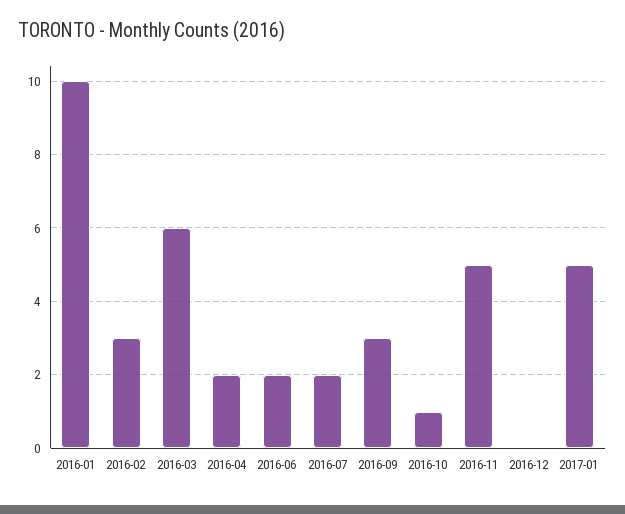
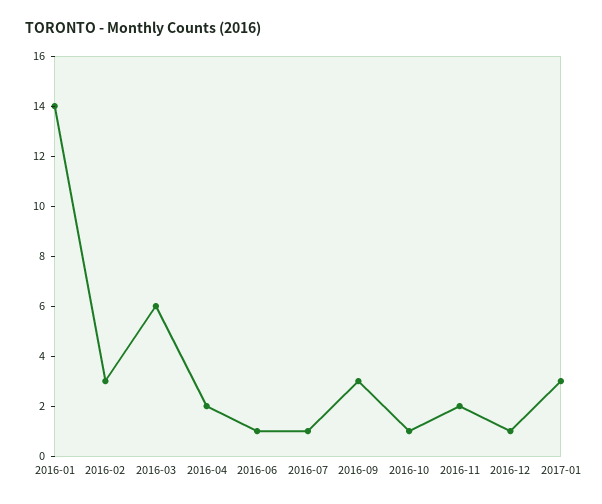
  {
-   "2016-01": 10,
+   "2016-01": 14,
    "2016-02": 3,
    "2016-03": 6,
    "2016-04": 2,
-   "2016-06": 2,
+   "2016-06": 1,
-   "2016-07": 2,
+   "2016-07": 1,
    "2016-09": 3,
    "2016-10": 1,
-   "2016-11": 5,
+   "2016-11": 2,
-   "2016-12": 0,
+   "2016-12": 1,
-   "2017-01": 5
+   "2017-01": 3
  }

